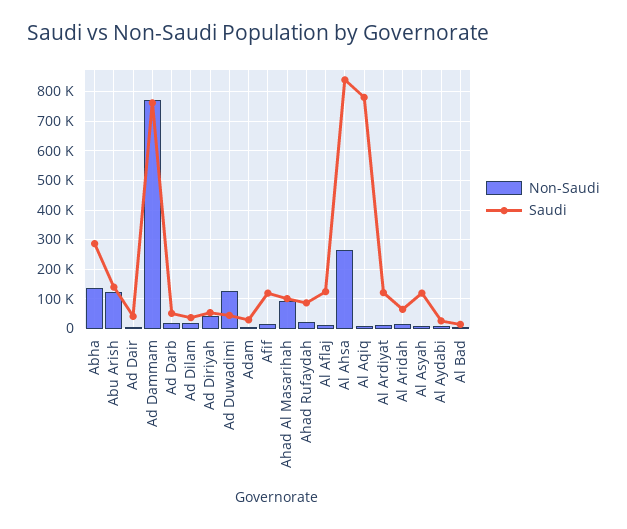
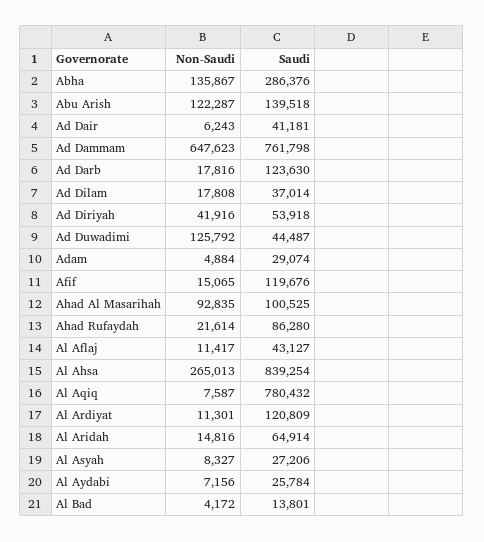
  {
    "Non-Saudi": {
      "Abha": 135867,
      "Abu Arish": 122287,
      "Ad Dair": 6243,
-     "Ad Dammam": 775000,
+     "Ad Dammam": 647623,
      "Ad Darb": 17816,
      "Ad Dilam": 17808,
      "Ad Diriyah": 41916,
      "Ad Duwadimi": 125792,
      "Adam": 4884,
      "Afif": 15065,
      "Ahad Al Masarihah": 92835,
      "Ahad Rufaydah": 21614,
      "Al Aflaj": 11417,
      "Al Ahsa": 265013,
      "Al Aqiq": 7587,
      "Al Ardiyat": 11301,
      "Al Aridah": 14816,
      "Al Asyah": 8327,
      "Al Aydabi": 7156,
      "Al Bad": 4172
    },
    "Saudi": {
      "Abha": 286376,
      "Abu Arish": 139518,
      "Ad Dair": 41181,
      "Ad Dammam": 761798,
-     "Ad Darb": 50000,
+     "Ad Darb": 123630,
      "Ad Dilam": 37014,
      "Ad Diriyah": 53918,
      "Ad Duwadimi": 44487,
      "Adam": 29074,
      "Afif": 119676,
      "Ahad Al Masarihah": 100525,
      "Ahad Rufaydah": 86280,
-     "Al Aflaj": 125000,
+     "Al Aflaj": 43127,
      "Al Ahsa": 839254,
      "Al Aqiq": 780432,
      "Al Ardiyat": 120809,
      "Al Aridah": 64914,
-     "Al Asyah": 125000,
+     "Al Asyah": 27206,
      "Al Aydabi": 25784,
      "Al Bad": 13801
    }
  }

